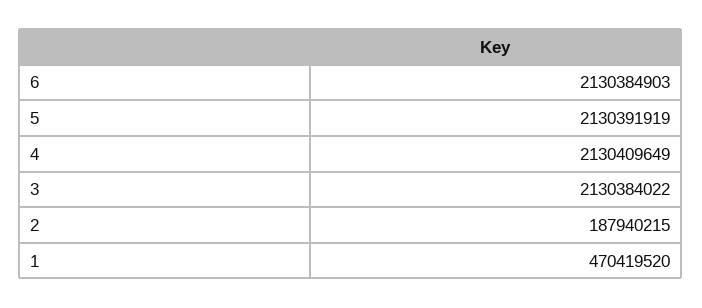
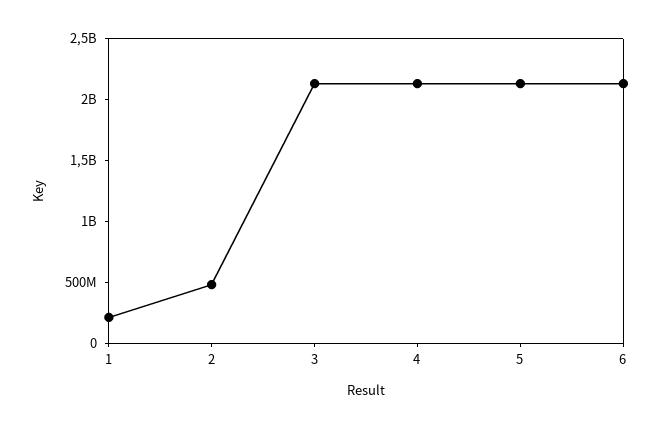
  {
    "6": 2130384903,
    "5": 2130391919,
    "4": 2130409649,
    "3": 2130384022,
-   "2": 187940215,
+   "2": 500000000,
-   "1": 470419520
+   "1": 200000000
  }

